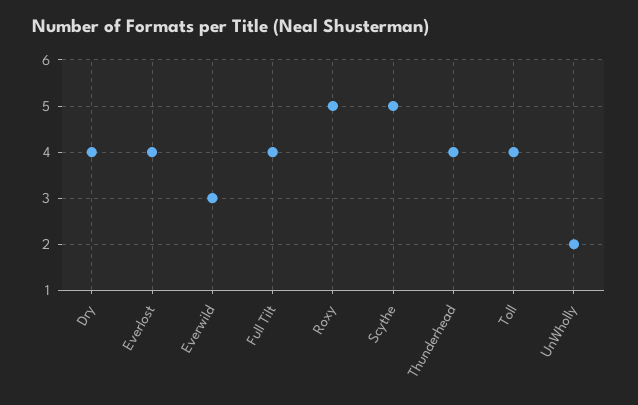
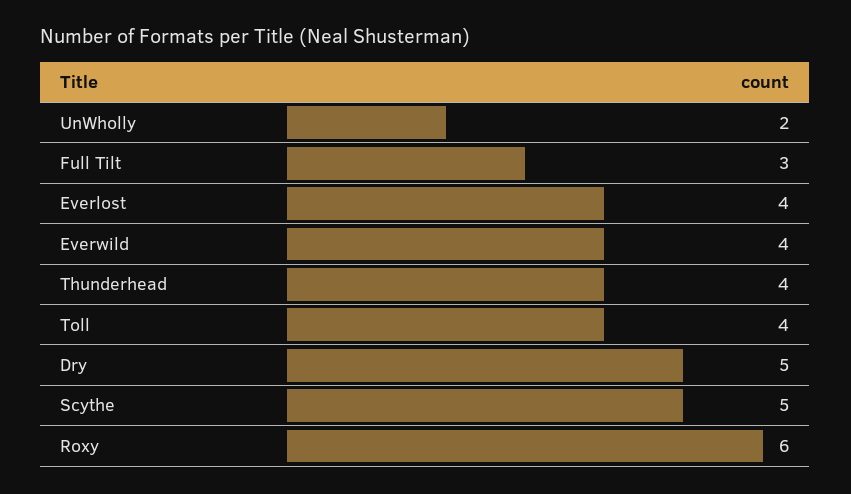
  {
-   "Dry": 4,
+   "Dry": 5,
    "Everlost": 4,
-   "Everwild": 3,
+   "Everwild": 4,
-   "Full Tilt": 4,
+   "Full Tilt": 3,
-   "Roxy": 5,
+   "Roxy": 6,
    "Scythe": 5,
    "Thunderhead": 4,
    "Toll": 4,
    "UnWholly": 2
  }

